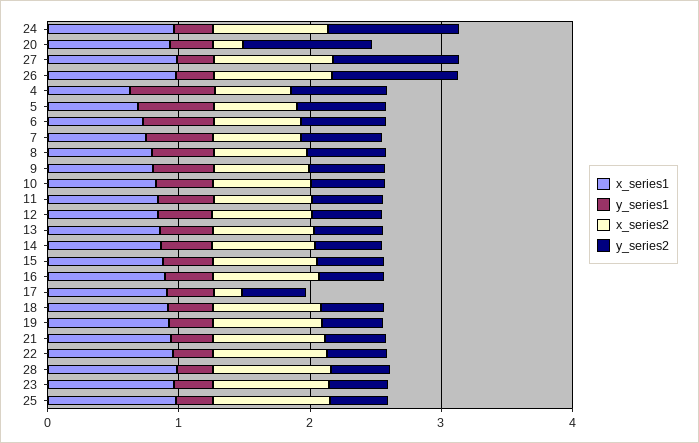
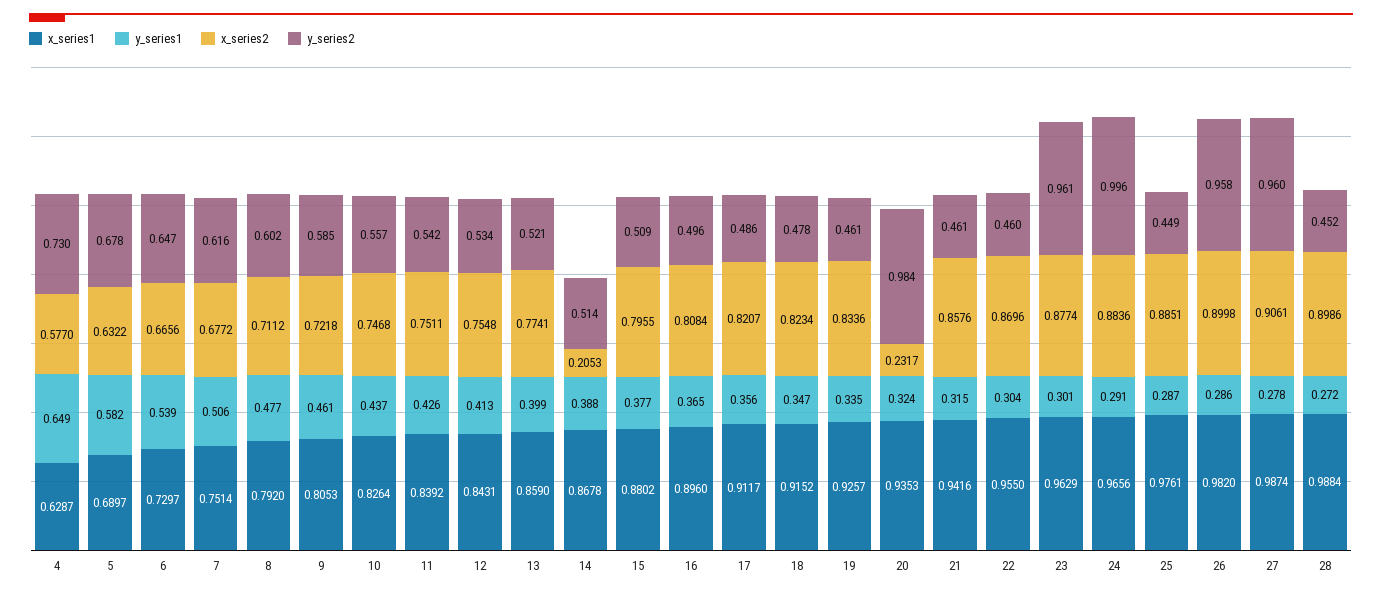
  {
    "x_series1": {
      "24": 0.9656,
      "20": 0.9353,
      "27": 0.9874,
      "26": 0.982,
      "4": 0.6287,
      "5": 0.6897,
      "6": 0.7297,
      "7": 0.7514,
      "8": 0.792,
      "9": 0.8053,
      "10": 0.8264,
      "11": 0.8392,
      "12": 0.8431,
      "13": 0.859,
      "14": 0.8678,
      "15": 0.8802,
      "16": 0.896,
      "17": 0.9117,
      "18": 0.9152,
      "19": 0.9257,
      "21": 0.9416,
      "22": 0.955,
      "28": 0.9884,
      "23": 0.9629,
      "25": 0.9761
    },
    "y_series1": {
      "24": 0.291,
      "20": 0.324,
      "27": 0.278,
      "26": 0.286,
      "4": 0.649,
      "5": 0.582,
      "6": 0.539,
      "7": 0.506,
      "8": 0.477,
      "9": 0.461,
      "10": 0.437,
      "11": 0.426,
      "12": 0.413,
      "13": 0.399,
      "14": 0.388,
      "15": 0.377,
      "16": 0.365,
      "17": 0.356,
      "18": 0.347,
      "19": 0.335,
      "21": 0.315,
      "22": 0.304,
      "28": 0.272,
      "23": 0.301,
      "25": 0.287
    },
    "x_series2": {
      "24": 0.8836,
      "20": 0.2317,
      "27": 0.9061,
      "26": 0.8998,
      "4": 0.577,
      "5": 0.6322,
      "6": 0.6656,
      "7": 0.6772,
      "8": 0.7112,
      "9": 0.7218,
      "10": 0.7468,
      "11": 0.7511,
      "12": 0.7548,
      "13": 0.7741,
-     "14": 0.8,
+     "14": 0.2053,
      "15": 0.7955,
      "16": 0.8084,
-     "17": 0.2,
+     "17": 0.8207,
      "18": 0.8234,
      "19": 0.8336,
      "21": 0.8576,
      "22": 0.8696,
      "28": 0.8986,
      "23": 0.8774,
      "25": 0.8851
    },
    "y_series2": {
      "24": 0.996,
      "20": 0.984,
      "27": 0.96,
      "26": 0.958,
      "4": 0.73,
      "5": 0.678,
      "6": 0.647,
      "7": 0.616,
      "8": 0.602,
      "9": 0.585,
      "10": 0.557,
      "11": 0.542,
      "12": 0.534,
      "13": 0.521,
      "14": 0.514,
      "15": 0.509,
      "16": 0.496,
      "17": 0.486,
      "18": 0.478,
      "19": 0.461,
      "21": 0.461,
      "22": 0.46,
      "28": 0.452,
-     "23": 0.4,
+     "23": 0.961,
      "25": 0.449
    }
  }

